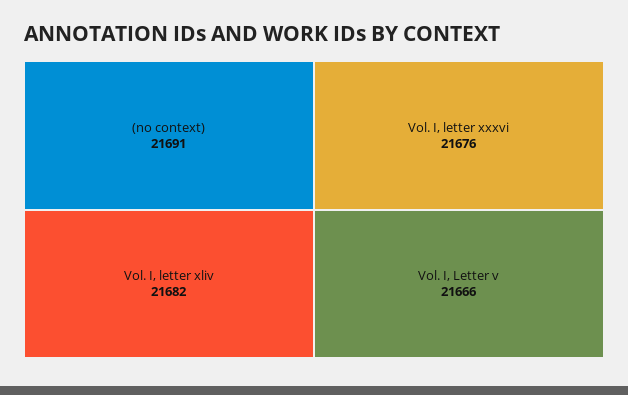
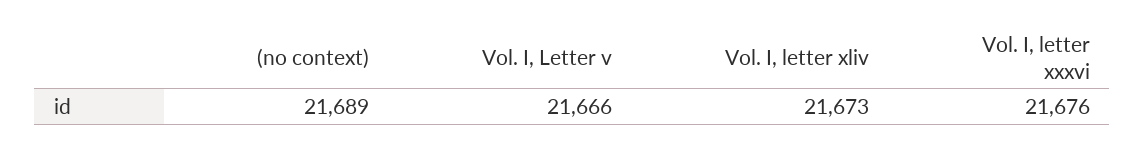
  {
-   "(no context)": 21691,
+   "(no context)": 21689,
-   "Vol. I, letter xliv": 21682,
+   "Vol. I, letter xliv": 21673,
    "Vol. I, letter xxxvi": 21676,
    "Vol. I, Letter v": 21666
  }

